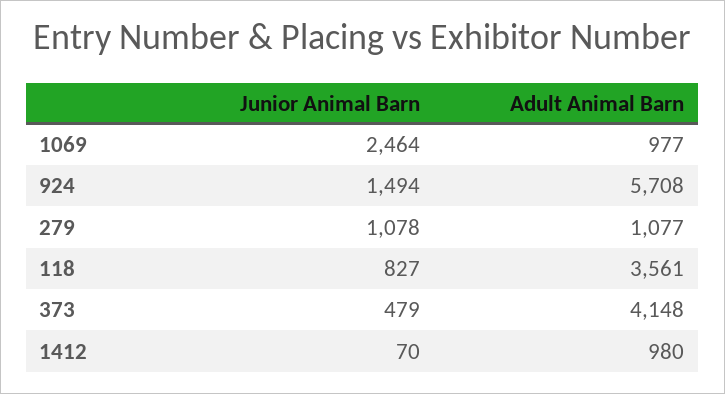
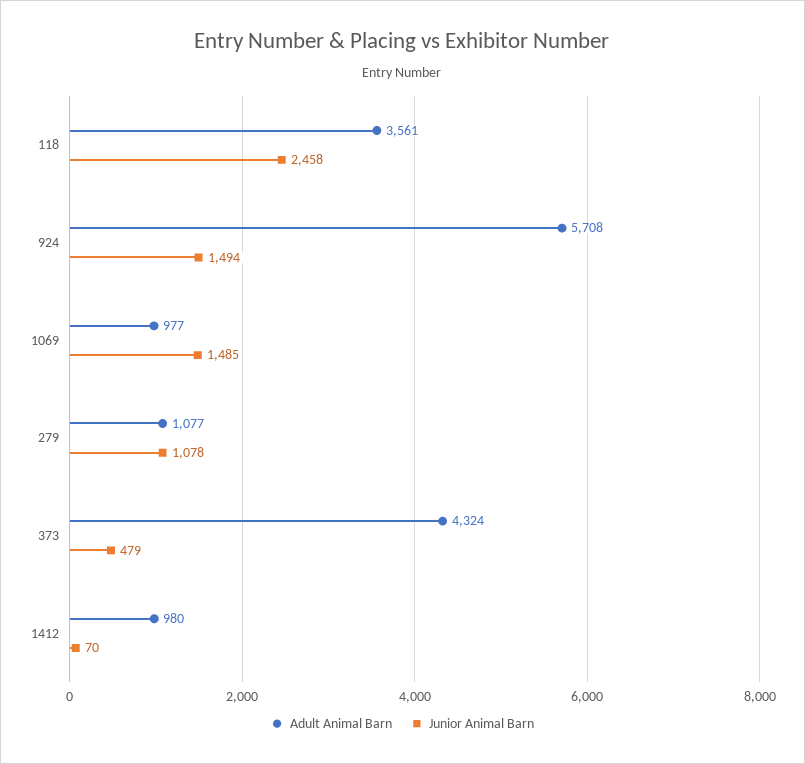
  {
    "Junior Animal Barn": {
-     "1069": 2464,
+     "1069": 1485,
      "924": 1494,
      "279": 1078,
-     "118": 827,
+     "118": 2458,
      "373": 479,
      "1412": 70
    },
    "Adult Animal Barn": {
      "1069": 977,
      "924": 5708,
      "279": 1077,
      "118": 3561,
-     "373": 4148,
+     "373": 4324,
      "1412": 980
    }
  }

